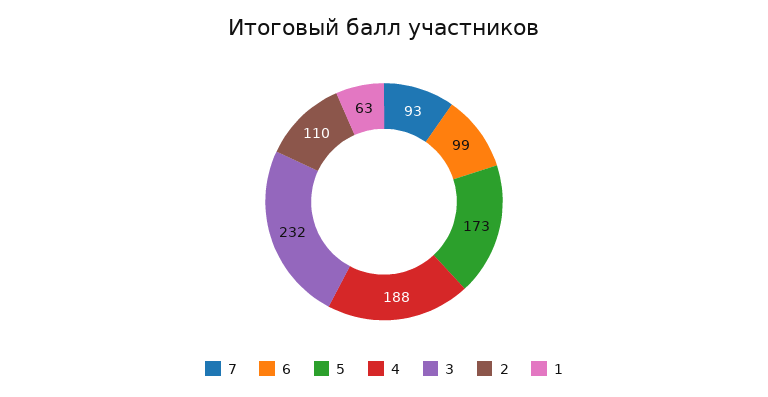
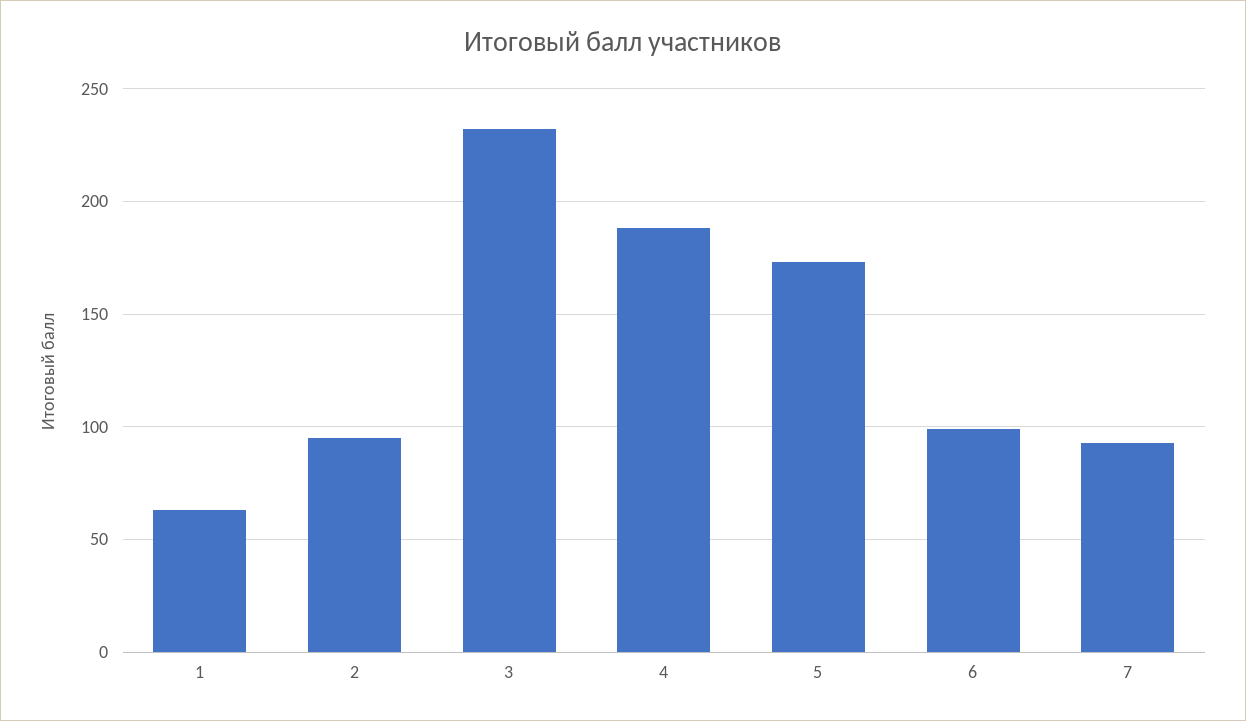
  {
    "7": 93,
    "6": 99,
    "5": 173,
    "4": 188,
    "3": 232,
-   "2": 110,
+   "2": 95,
    "1": 63
  }

